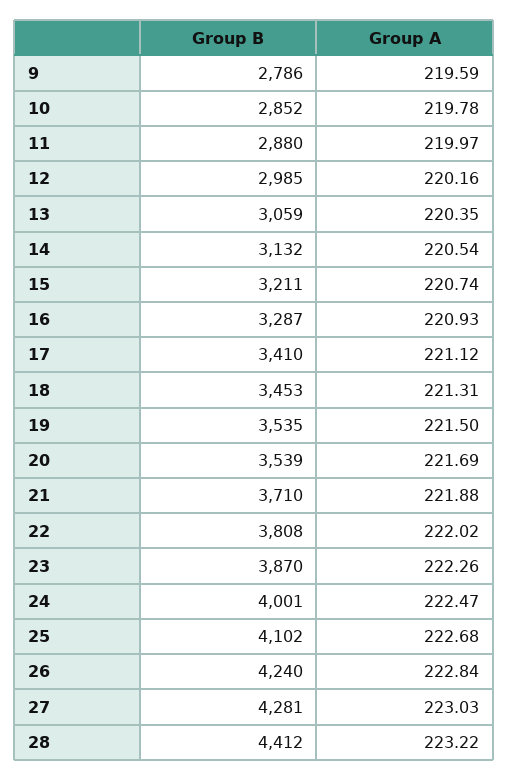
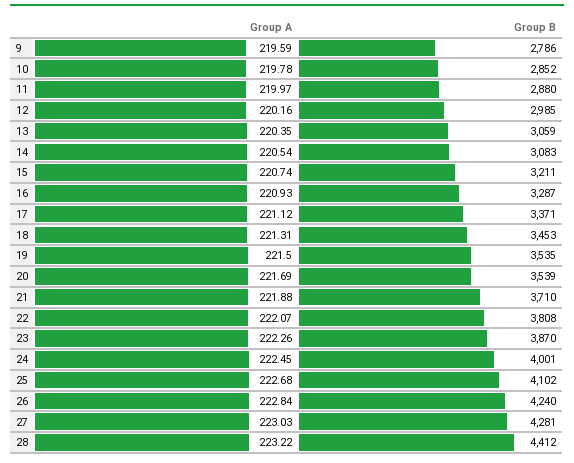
  {
    "Group B": {
      "9": 2786,
      "10": 2852,
      "11": 2880,
      "12": 2985,
      "13": 3059,
-     "14": 3132,
+     "14": 3083,
      "15": 3211,
      "16": 3287,
-     "17": 3410,
+     "17": 3371,
      "18": 3453,
      "19": 3535,
      "20": 3539,
      "21": 3710,
      "22": 3808,
      "23": 3870,
      "24": 4001,
      "25": 4102,
      "26": 4240,
      "27": 4281,
      "28": 4412
    },
    "Group A": {
      "9": 219.59,
      "10": 219.78,
      "11": 219.97,
      "12": 220.16,
      "13": 220.35,
      "14": 220.54,
      "15": 220.74,
      "16": 220.93,
      "17": 221.12,
      "18": 221.31,
      "19": 221.5,
      "20": 221.69,
      "21": 221.88,
-     "22": 222.02,
+     "22": 222.07,
      "23": 222.26,
-     "24": 222.47,
+     "24": 222.45,
      "25": 222.68,
      "26": 222.84,
      "27": 223.03,
      "28": 223.22
    }
  }

